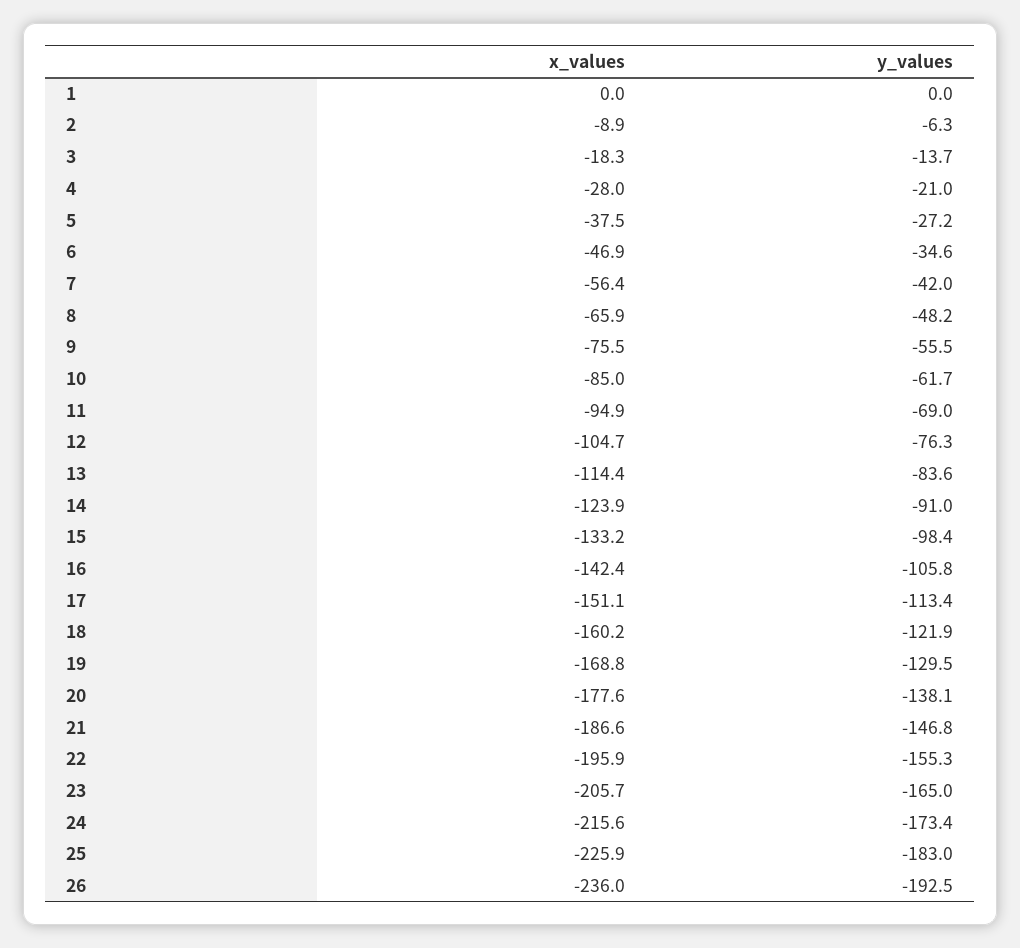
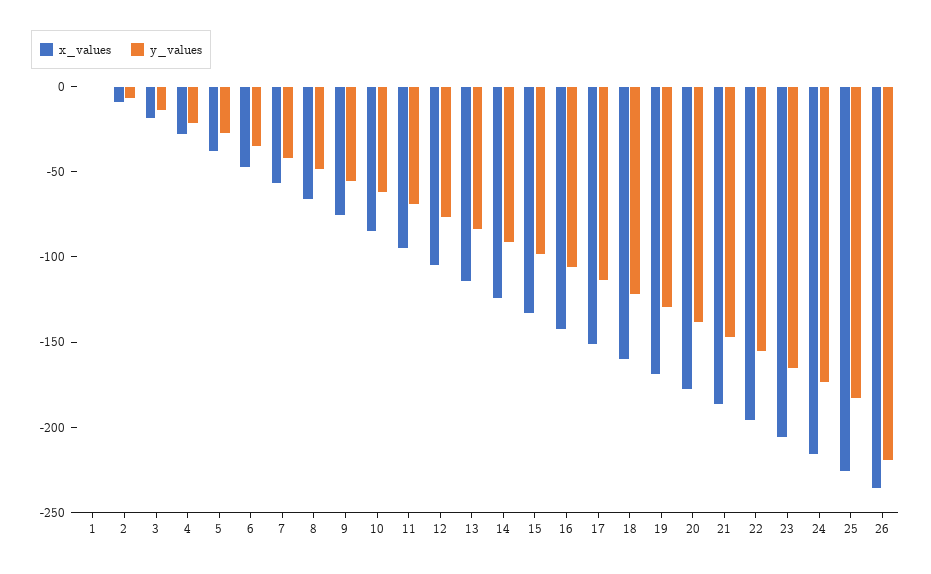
  {
    "x_values": {
      "1": 0,
      "2": -8.9,
      "3": -18.3,
      "4": -28,
      "5": -37.5,
      "6": -46.9,
      "7": -56.4,
      "8": -65.9,
      "9": -75.5,
      "10": -85,
      "11": -94.9,
      "12": -104.7,
      "13": -114.4,
      "14": -123.9,
      "15": -133.2,
      "16": -142.4,
      "17": -151.1,
      "18": -160.2,
      "19": -168.8,
      "20": -177.6,
      "21": -186.6,
      "22": -195.9,
      "23": -205.7,
      "24": -215.6,
      "25": -225.9,
      "26": -236
    },
    "y_values": {
      "1": 0,
      "2": -6.3,
      "3": -13.7,
      "4": -21,
      "5": -27.2,
      "6": -34.6,
      "7": -42,
      "8": -48.2,
      "9": -55.5,
      "10": -61.7,
      "11": -69,
      "12": -76.3,
      "13": -83.6,
      "14": -91,
      "15": -98.4,
      "16": -105.8,
      "17": -113.4,
      "18": -121.9,
      "19": -129.5,
      "20": -138.1,
      "21": -146.8,
      "22": -155.3,
      "23": -165,
      "24": -173.4,
      "25": -183,
-     "26": -192.5
+     "26": -220
    }
  }

